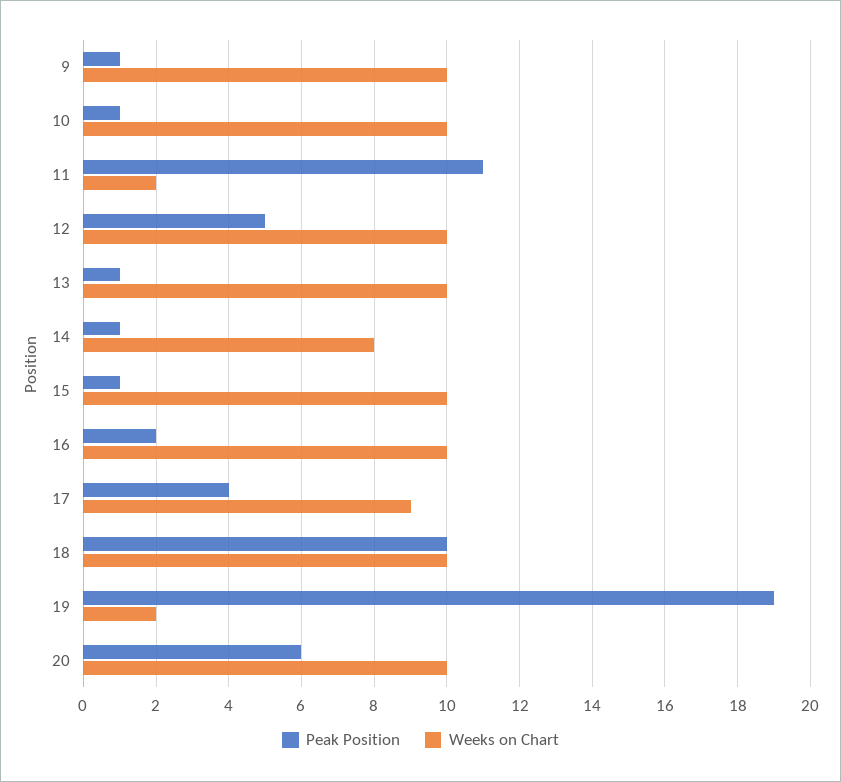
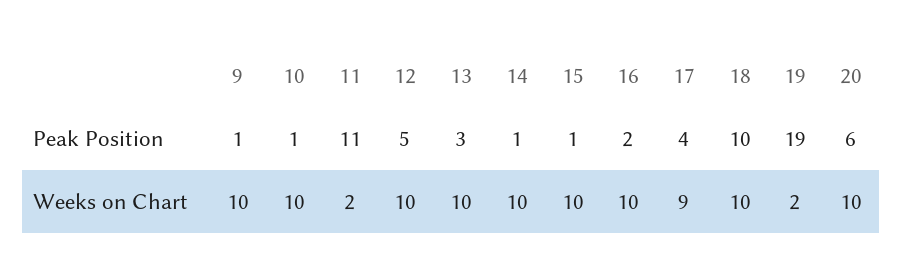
  {
    "Peak Position": {
      "9": 1,
      "10": 1,
      "11": 11,
      "12": 5,
-     "13": 1,
+     "13": 3,
      "14": 1,
      "15": 1,
      "16": 2,
      "17": 4,
      "18": 10,
      "19": 19,
      "20": 6
    },
    "Weeks on Chart": {
      "9": 10,
      "10": 10,
      "11": 2,
      "12": 10,
      "13": 10,
-     "14": 8,
+     "14": 10,
      "15": 10,
      "16": 10,
      "17": 9,
      "18": 10,
      "19": 2,
      "20": 10
    }
  }

